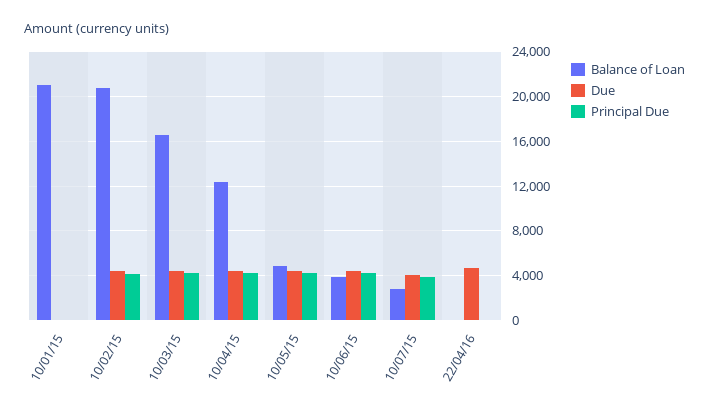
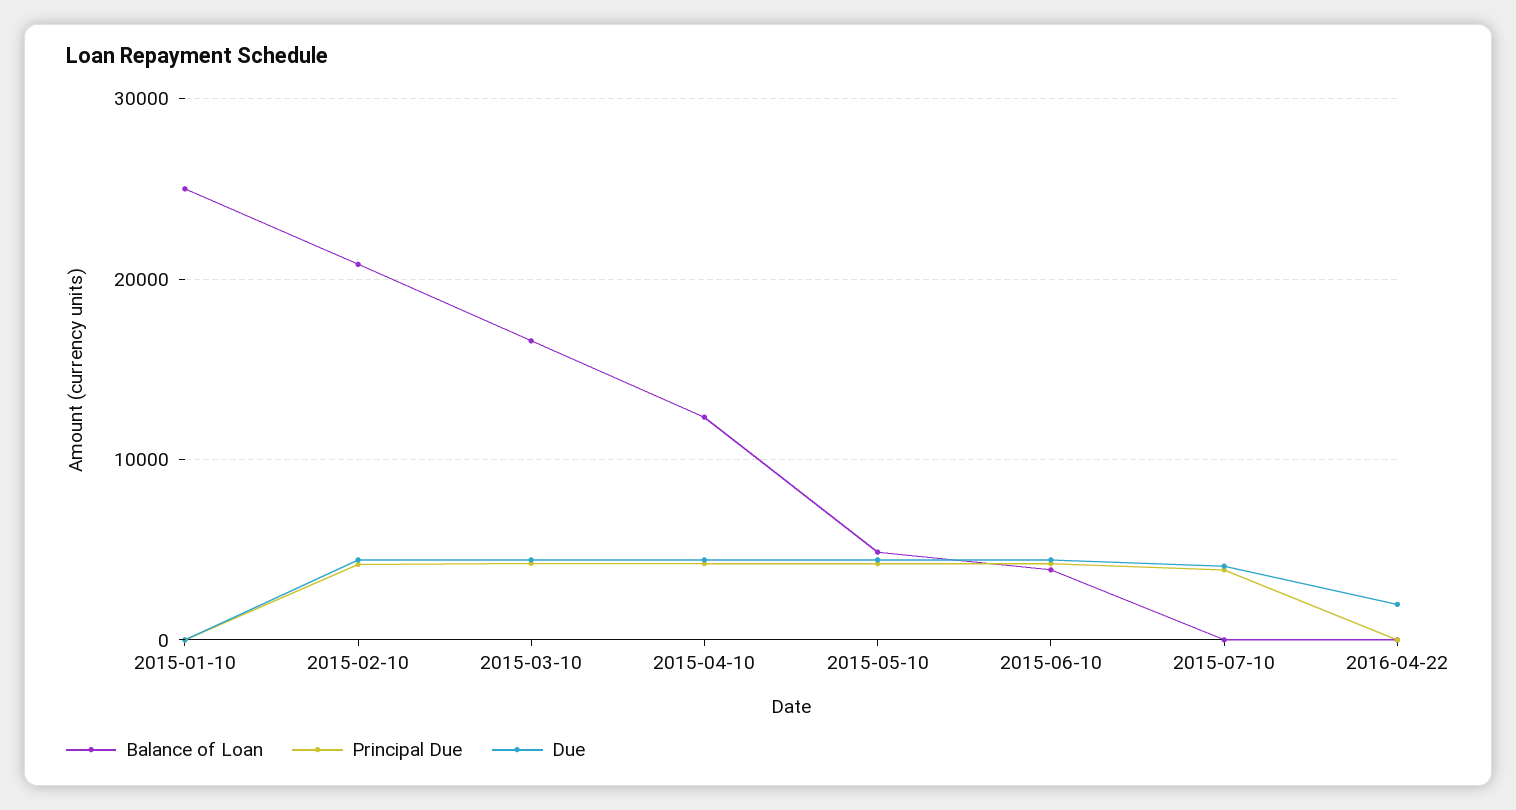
  {
    "Balance of Loan": {
-     "10/01/15": 21000,
+     "10/01/15": 25000,
      "10/02/15": 21000,
      "10/03/15": 17000,
      "10/04/15": 12000,
      "10/05/15": 5000,
      "10/06/15": 4000,
-     "10/07/15": 3000,
+     "10/07/15": 0,
      "22/04/16": 0
    },
    "Due": {
      "10/01/15": 0,
      "10/02/15": 4000,
      "10/03/15": 4000,
      "10/04/15": 4000,
      "10/05/15": 4000,
      "10/06/15": 4000,
      "10/07/15": 4000,
-     "22/04/16": 5000
+     "22/04/16": 2000
    },
    "Principal Due": {
      "10/01/15": 0,
      "10/02/15": 4000,
      "10/03/15": 4000,
      "10/04/15": 4000,
      "10/05/15": 4000,
      "10/06/15": 4000,
      "10/07/15": 4000,
      "22/04/16": 0
    }
  }

